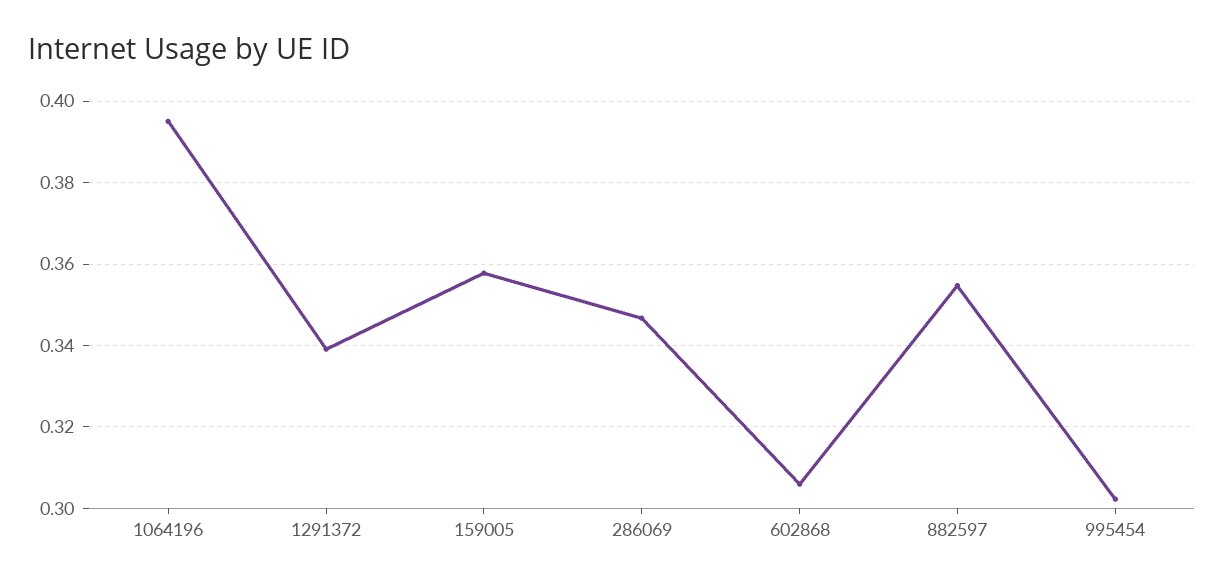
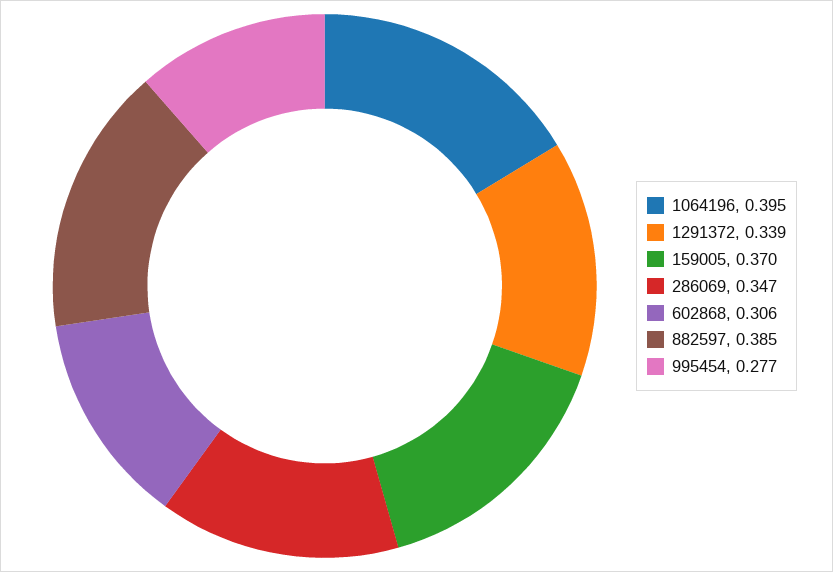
  {
    "1064196": 0.395,
    "1291372": 0.339,
-   "159005": 0.358,
+   "159005": 0.37,
    "286069": 0.347,
    "602868": 0.306,
-   "882597": 0.354,
+   "882597": 0.385,
-   "995454": 0.302
+   "995454": 0.277
  }

